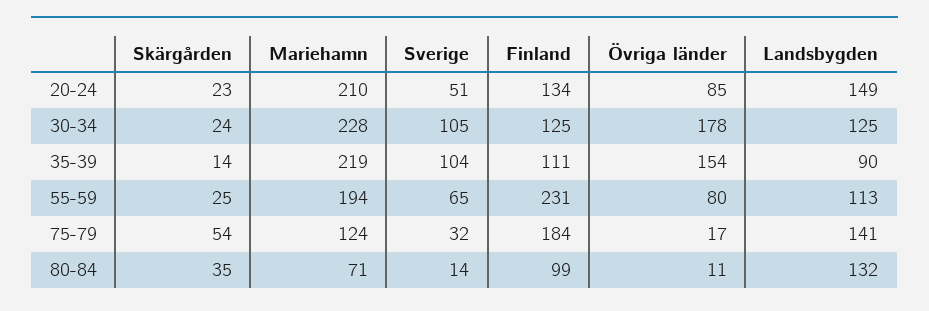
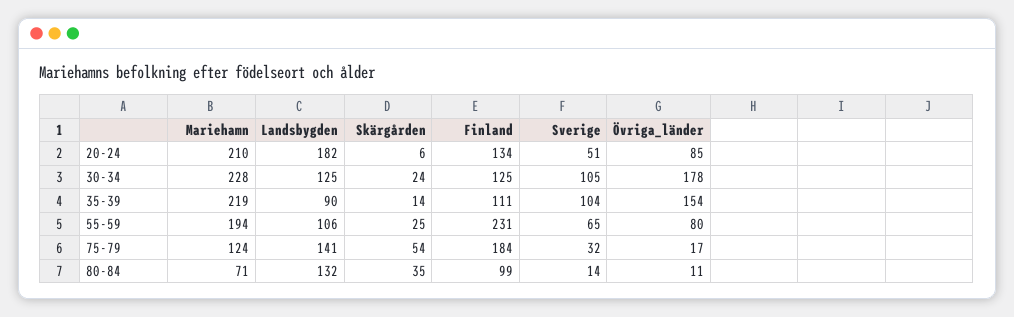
  {
    "Skärgården": {
-     "20-24": 23,
+     "20-24": 6,
      "30-34": 24,
      "35-39": 14,
      "55-59": 25,
      "75-79": 54,
      "80-84": 35
    },
    "Mariehamn": {
      "20-24": 210,
      "30-34": 228,
      "35-39": 219,
      "55-59": 194,
      "75-79": 124,
      "80-84": 71
    },
    "Sverige": {
      "20-24": 51,
      "30-34": 105,
      "35-39": 104,
      "55-59": 65,
      "75-79": 32,
      "80-84": 14
    },
    "Finland": {
      "20-24": 134,
      "30-34": 125,
      "35-39": 111,
      "55-59": 231,
      "75-79": 184,
      "80-84": 99
    },
    "Övriga länder": {
      "20-24": 85,
      "30-34": 178,
      "35-39": 154,
      "55-59": 80,
      "75-79": 17,
      "80-84": 11
    },
    "Landsbygden": {
-     "20-24": 149,
+     "20-24": 182,
      "30-34": 125,
      "35-39": 90,
-     "55-59": 113,
+     "55-59": 106,
      "75-79": 141,
      "80-84": 132
    }
  }

